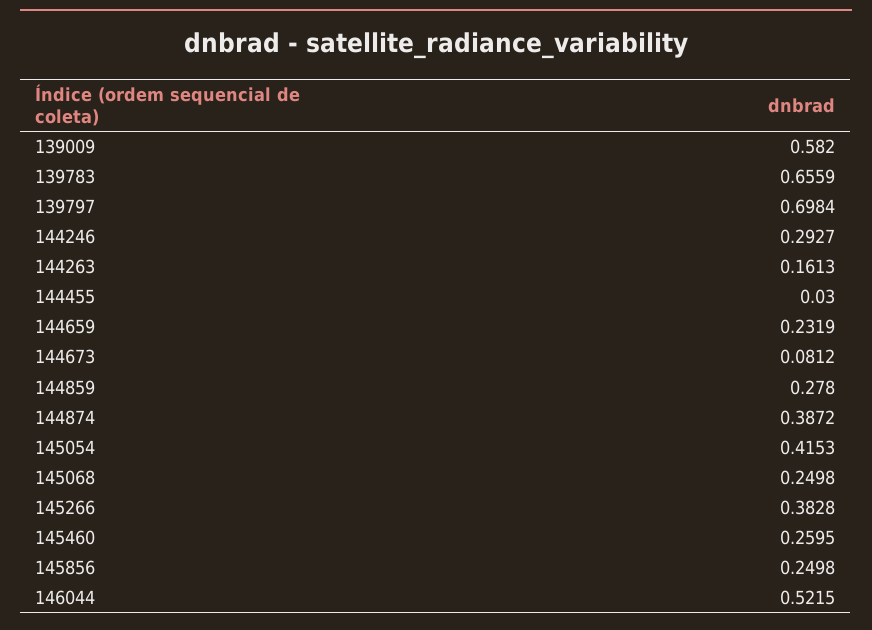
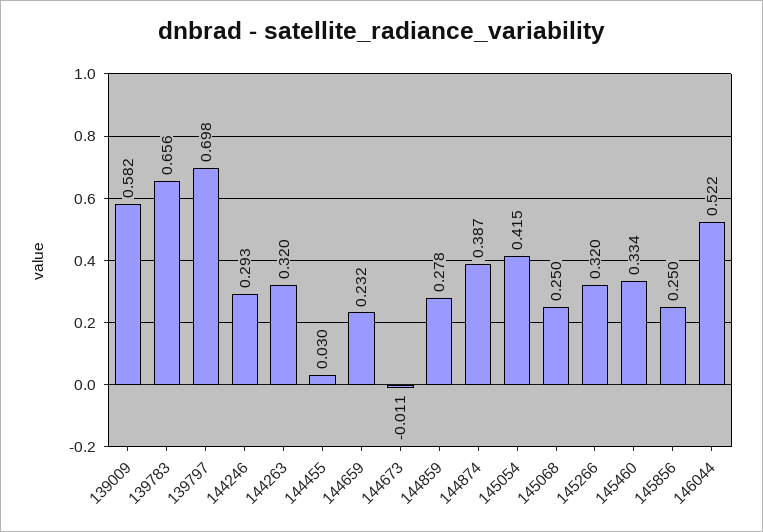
  {
    "139009": 0.582,
    "139783": 0.6559,
    "139797": 0.6984,
    "144246": 0.2927,
-   "144263": 0.1613,
+   "144263": 0.32,
    "144455": 0.03,
    "144659": 0.2319,
-   "144673": 0.0812,
+   "144673": -0.011,
    "144859": 0.278,
    "144874": 0.3872,
    "145054": 0.4153,
    "145068": 0.2498,
-   "145266": 0.3828,
+   "145266": 0.32,
-   "145460": 0.2595,
+   "145460": 0.334,
    "145856": 0.2498,
    "146044": 0.5215
  }

